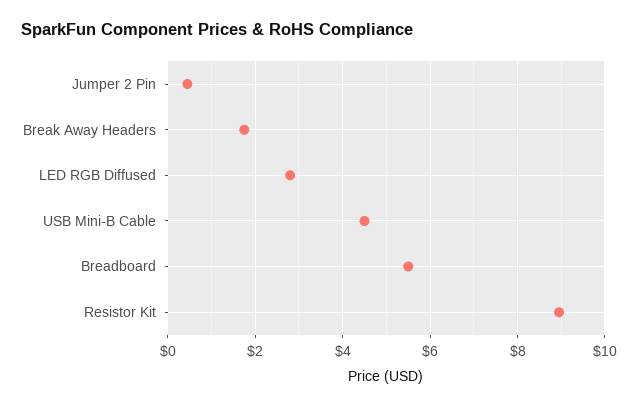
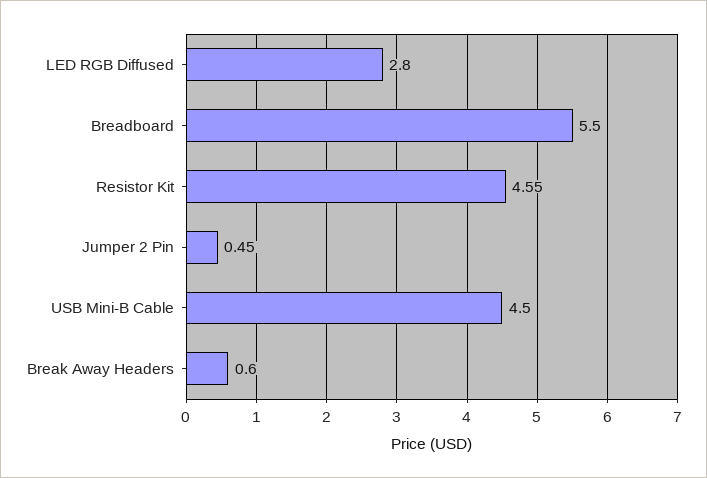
  {
    "Jumper 2 Pin": 0.45,
-   "Break Away Headers": 1.8,
+   "Break Away Headers": 0.6,
    "LED RGB Diffused": 2.8,
    "USB Mini-B Cable": 4.5,
    "Breadboard": 5.5,
-   "Resistor Kit": 9
+   "Resistor Kit": 4.55
  }

